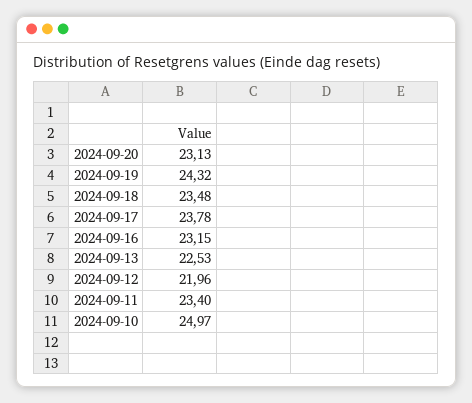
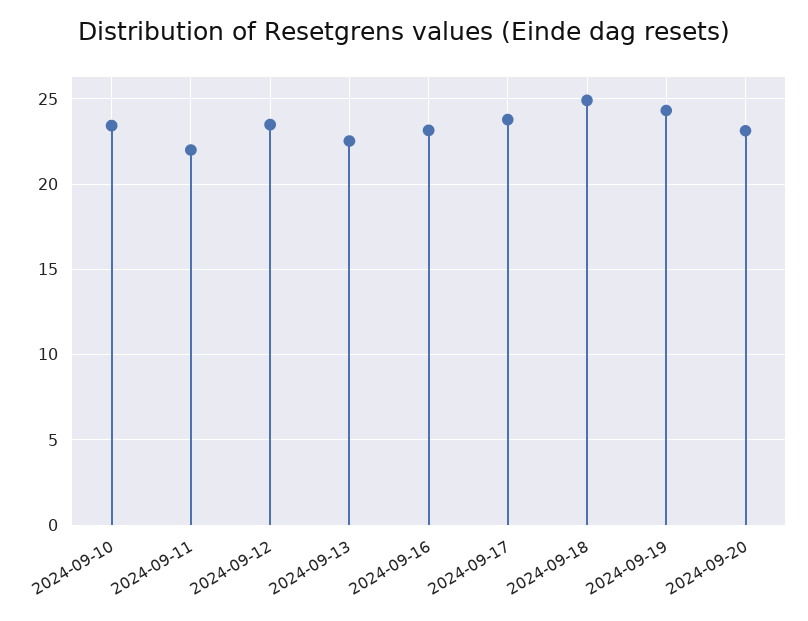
  {
    "2024-09-20": 23.13,
    "2024-09-19": 24.32,
-   "2024-09-18": 23.48,
+   "2024-09-18": 25,
    "2024-09-17": 23.78,
    "2024-09-16": 23.15,
    "2024-09-13": 22.53,
-   "2024-09-12": 21.96,
+   "2024-09-12": 23.5,
-   "2024-09-11": 23.4,
+   "2024-09-11": 22,
-   "2024-09-10": 24.97
+   "2024-09-10": 23.5
  }

